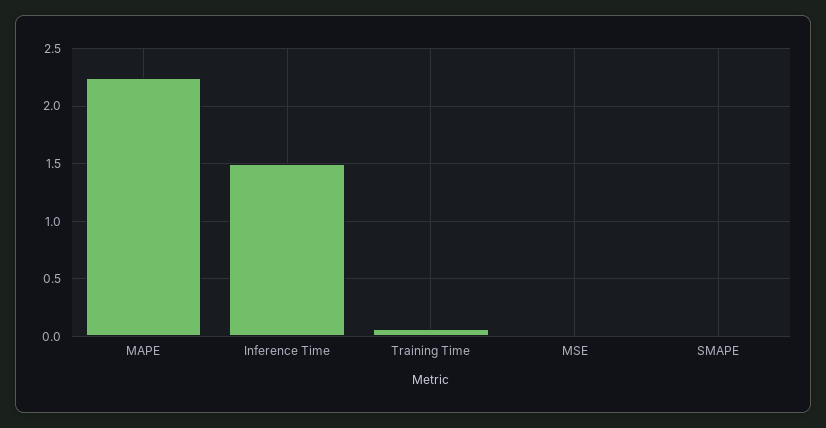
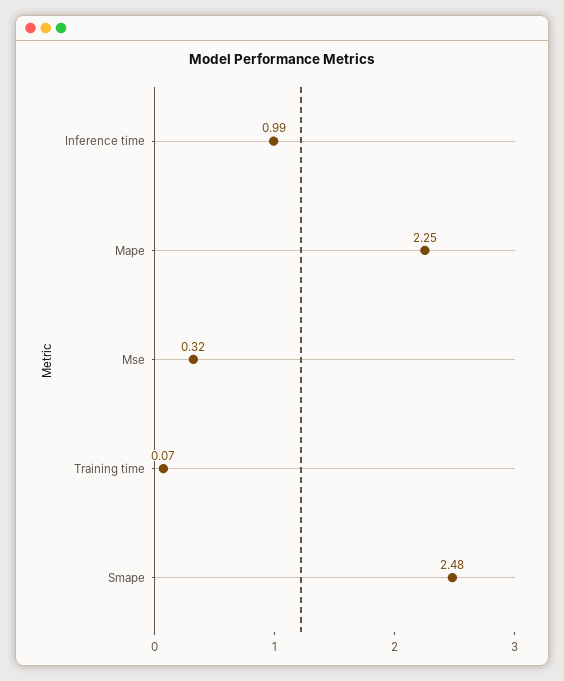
  {
    "MAPE": 2.25,
-   "Inference Time": 1.5,
+   "Inference Time": 0.99,
    "Training Time": 0.07,
-   "MSE": 0,
+   "MSE": 0.32,
-   "SMAPE": 0
+   "SMAPE": 2.48
  }

